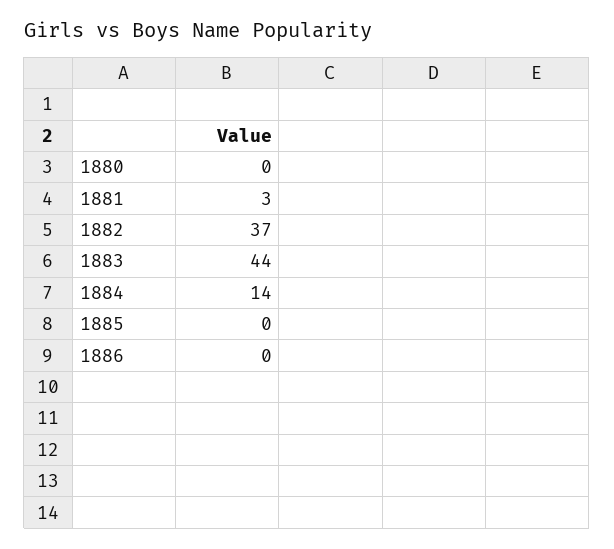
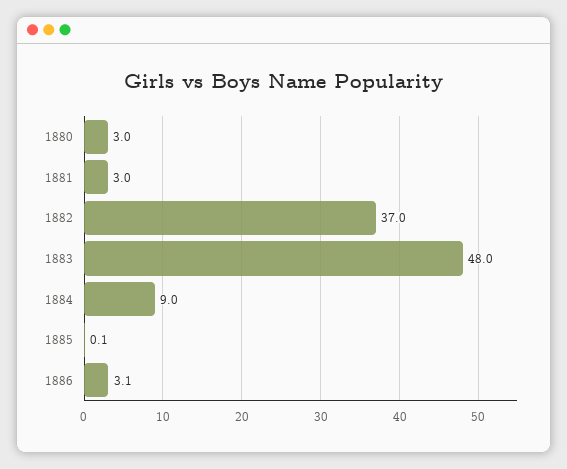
  {
-   "1880": 0,
+   "1880": 3,
    "1881": 3,
    "1882": 37,
-   "1883": 44,
+   "1883": 48,
-   "1884": 14,
+   "1884": 9,
    "1885": 0.1,
-   "1886": 0
+   "1886": 3.1
  }

